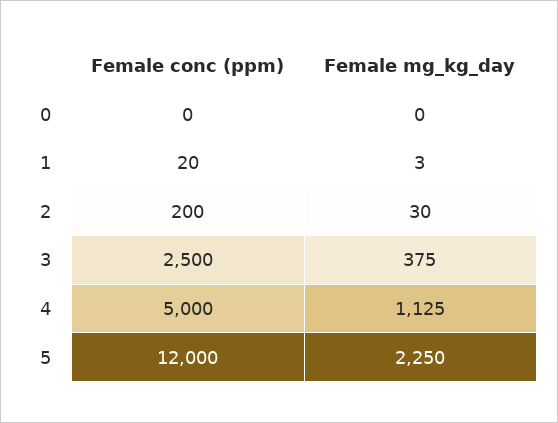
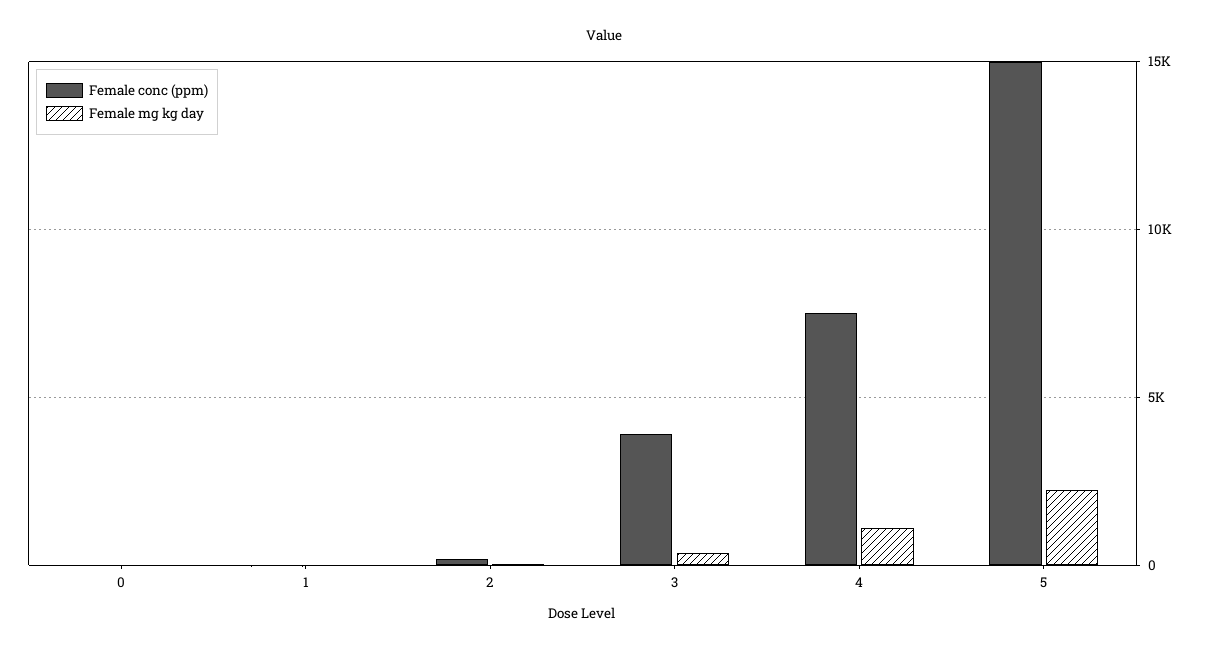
  {
    "Female conc (ppm)": {
      "0": 0,
      "1": 20,
      "2": 200,
-     "3": 2500,
+     "3": 4000,
-     "4": 5000,
+     "4": 7500,
-     "5": 12000
+     "5": 15000
    },
    "Female mg_kg_day": {
      "0": 0,
      "1": 3,
      "2": 30,
      "3": 375,
      "4": 1125,
      "5": 2250
    }
  }

